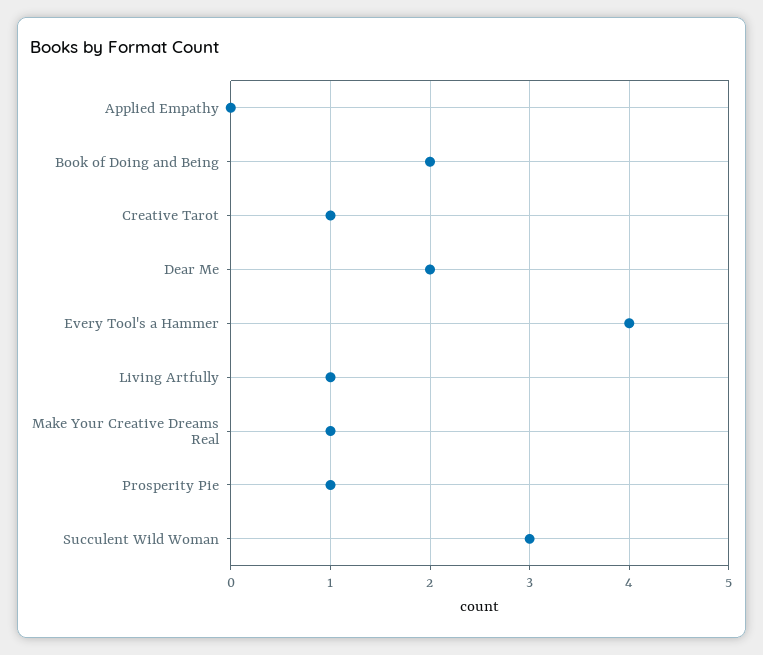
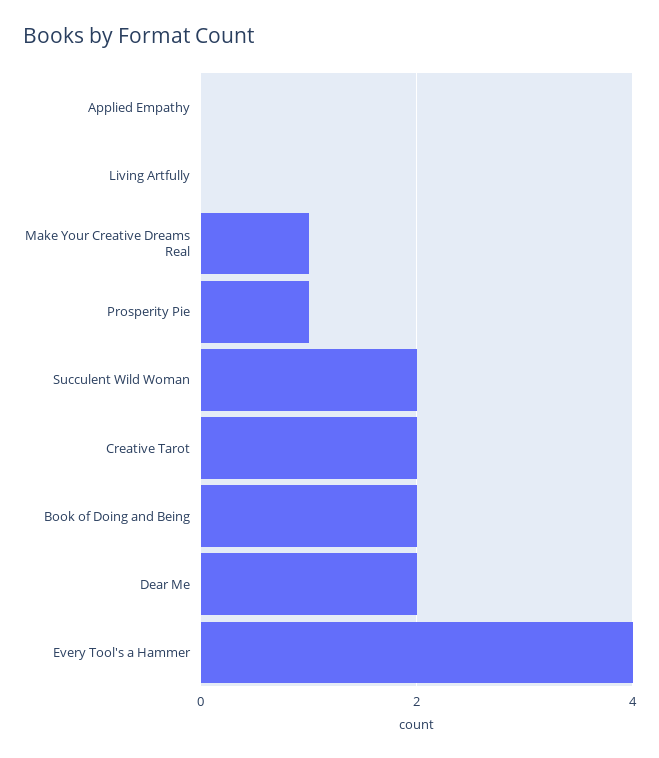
  {
    "Applied Empathy": 0,
    "Book of Doing and Being": 2,
-   "Creative Tarot": 1,
+   "Creative Tarot": 2,
    "Dear Me": 2,
    "Every Tool's a Hammer": 4,
-   "Living Artfully": 1,
+   "Living Artfully": 0,
    "Make Your Creative Dreams Real": 1,
    "Prosperity Pie": 1,
-   "Succulent Wild Woman": 3
+   "Succulent Wild Woman": 2
  }

